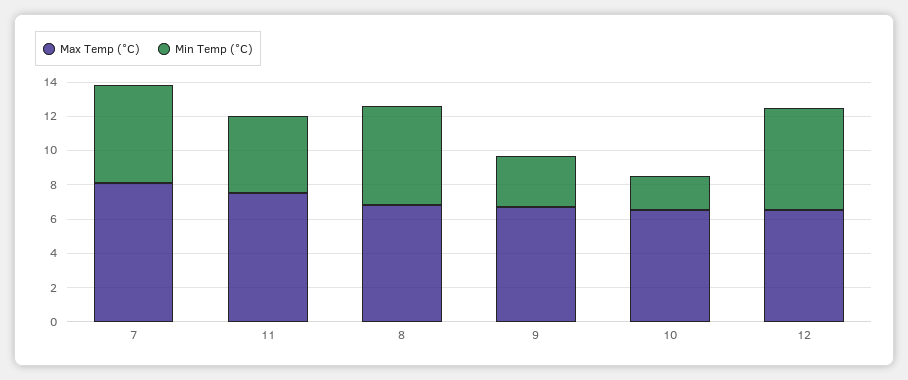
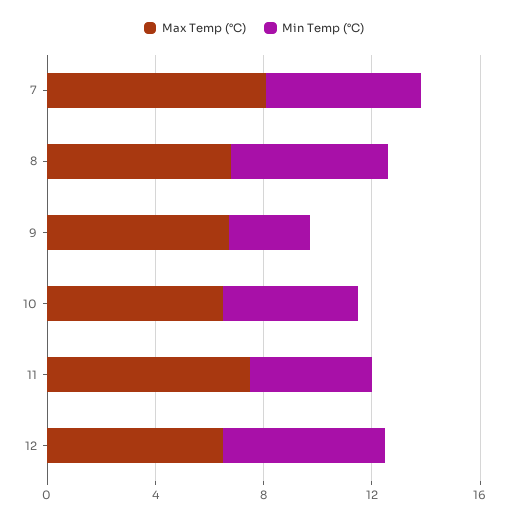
  {
    "Max Temp (°C)": {
      "7": 8,
      "11": 7.5,
      "8": 7,
      "9": 6.5,
      "10": 6.5,
      "12": 6.5
    },
    "Min Temp (°C)": {
      "7": 5.5,
      "11": 4.5,
      "8": 6,
      "9": 3,
-     "10": 2,
+     "10": 5,
      "12": 6
    }
  }

